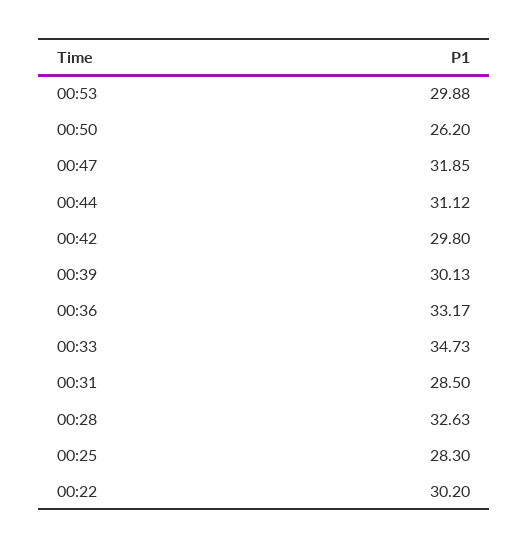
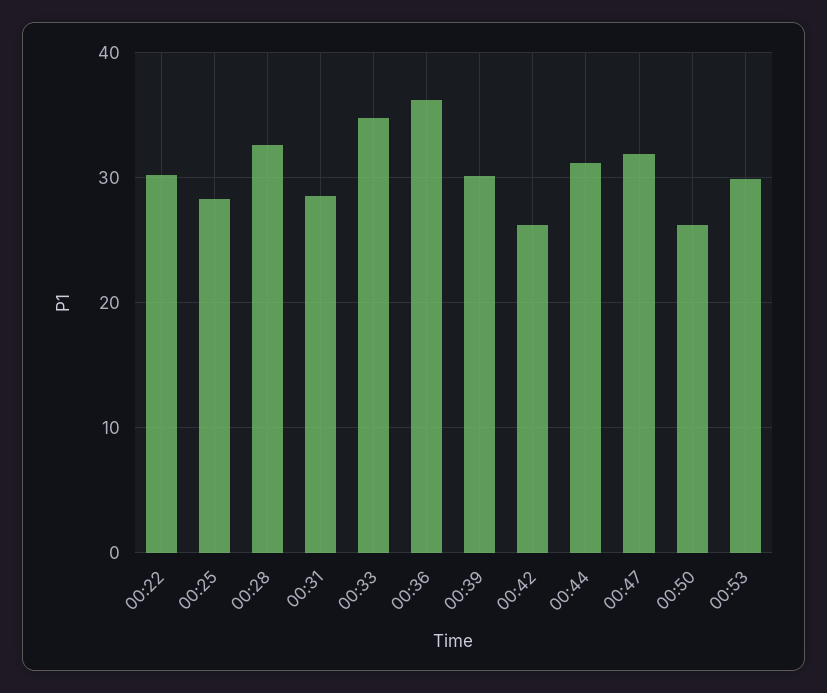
  {
    "00:53": 29.88,
    "00:50": 26.2,
    "00:47": 31.85,
    "00:44": 31.12,
-   "00:42": 29.8,
+   "00:42": 26,
    "00:39": 30.13,
-   "00:36": 33.17,
+   "00:36": 36,
    "00:33": 34.73,
    "00:31": 28.5,
    "00:28": 32.63,
    "00:25": 28.3,
    "00:22": 30.2
  }

